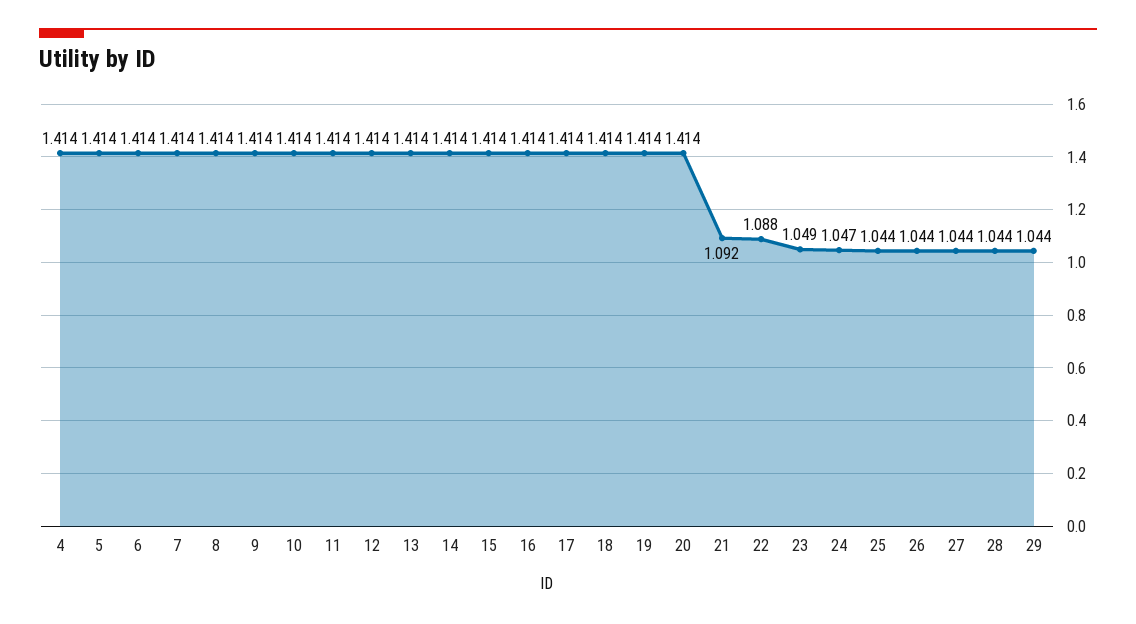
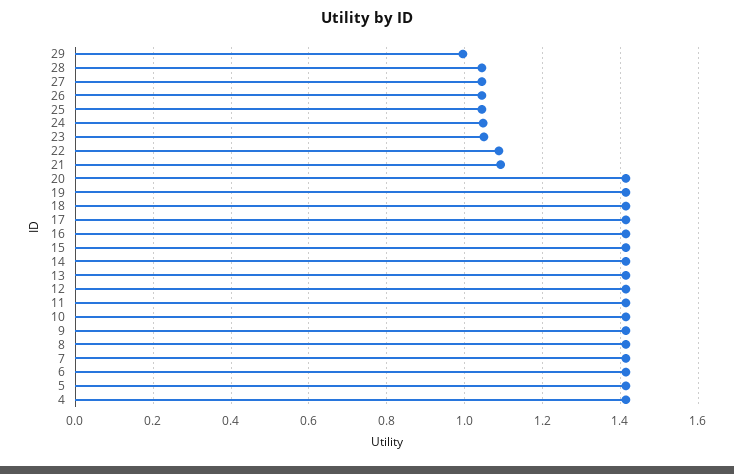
  {
    "4": 1.414,
    "5": 1.414,
    "6": 1.414,
    "7": 1.414,
    "8": 1.414,
    "9": 1.414,
    "10": 1.414,
    "11": 1.414,
    "12": 1.414,
    "13": 1.414,
    "14": 1.414,
    "15": 1.414,
    "16": 1.414,
    "17": 1.414,
    "18": 1.414,
    "19": 1.414,
    "20": 1.414,
    "21": 1.092,
    "22": 1.088,
    "23": 1.049,
    "24": 1.047,
    "25": 1.044,
    "26": 1.044,
    "27": 1.044,
    "28": 1.044,
-   "29": 1.044
+   "29": 1
  }

